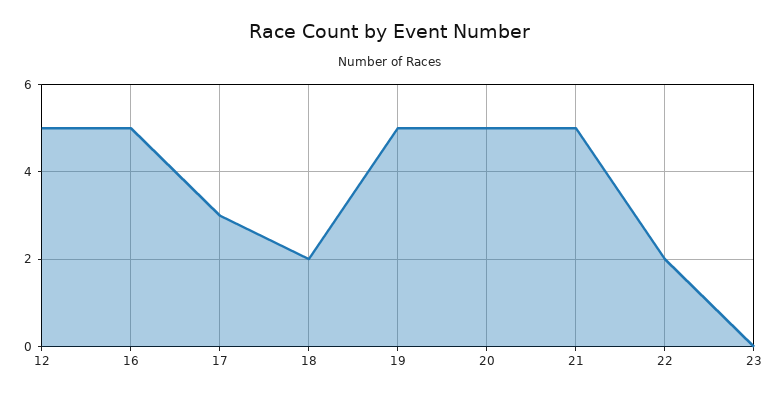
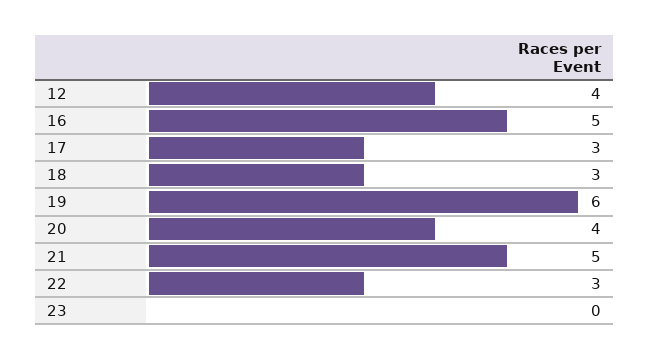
  {
-   "12": 5,
+   "12": 4,
    "16": 5,
    "17": 3,
-   "18": 2,
+   "18": 3,
-   "19": 5,
+   "19": 6,
-   "20": 5,
+   "20": 4,
    "21": 5,
-   "22": 2,
+   "22": 3,
    "23": 0
  }

